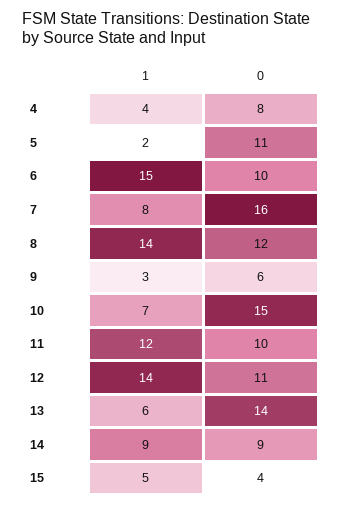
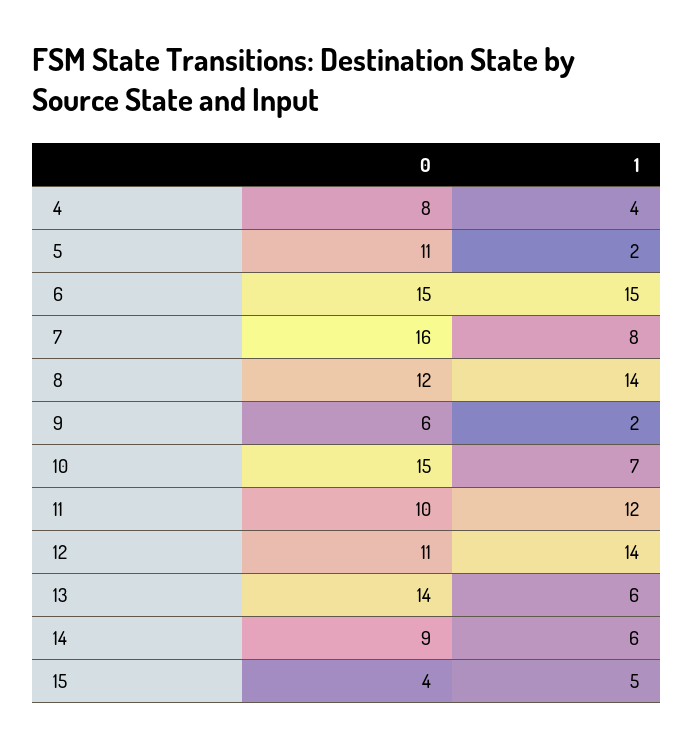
  {
    "1": {
      "4": 4,
      "5": 2,
      "6": 15,
      "7": 8,
      "8": 14,
-     "9": 3,
+     "9": 2,
      "10": 7,
      "11": 12,
      "12": 14,
      "13": 6,
-     "14": 9,
+     "14": 6,
      "15": 5
    },
    "0": {
      "4": 8,
      "5": 11,
-     "6": 10,
+     "6": 15,
      "7": 16,
      "8": 12,
      "9": 6,
      "10": 15,
      "11": 10,
      "12": 11,
      "13": 14,
      "14": 9,
      "15": 4
    }
  }

